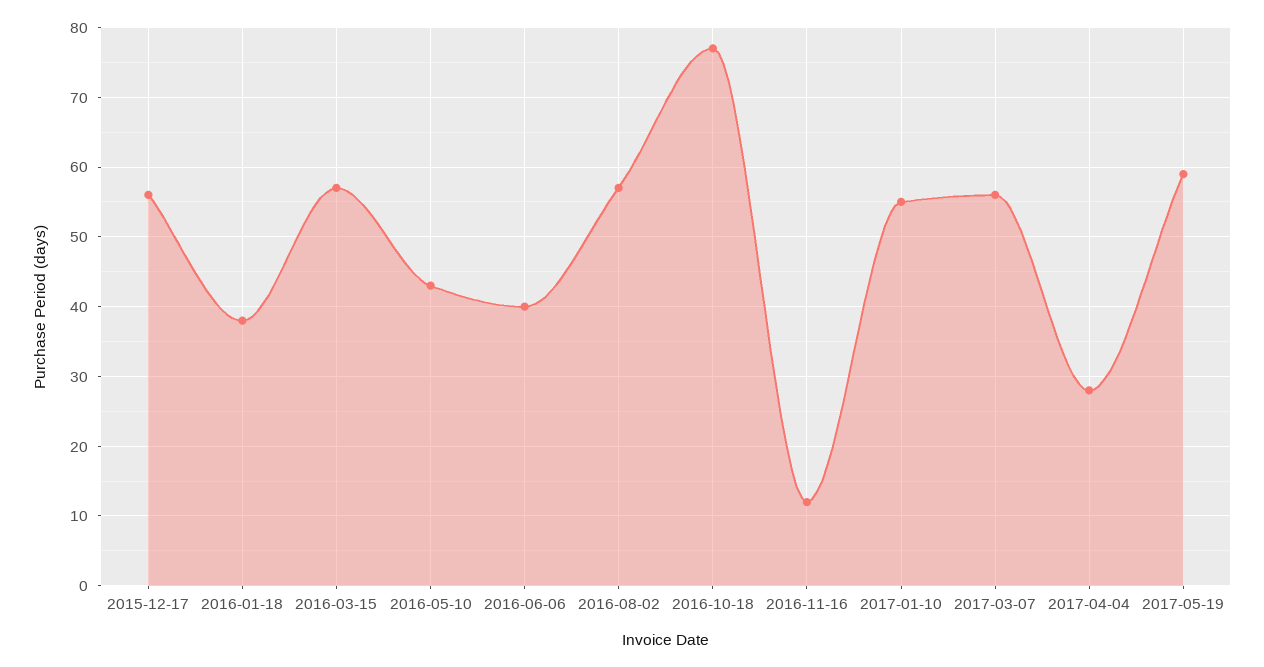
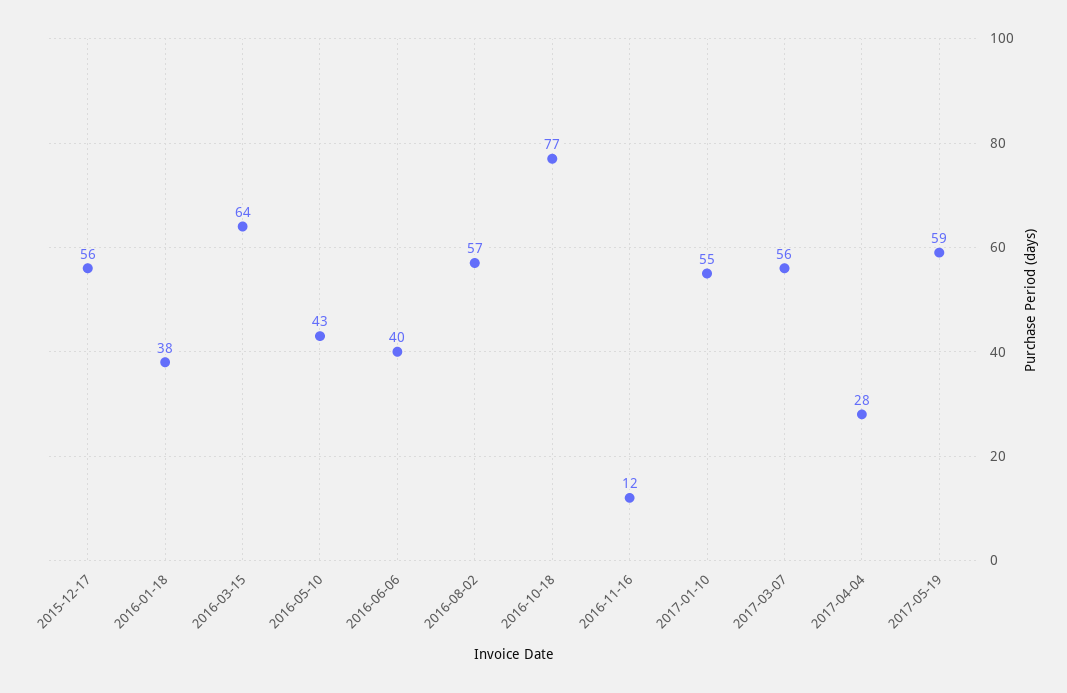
  {
    "2015-12-17": 56,
    "2016-01-18": 38,
-   "2016-03-15": 57,
+   "2016-03-15": 64,
    "2016-05-10": 43,
    "2016-06-06": 40,
    "2016-08-02": 57,
    "2016-10-18": 77,
    "2016-11-16": 12,
    "2017-01-10": 55,
    "2017-03-07": 56,
    "2017-04-04": 28,
    "2017-05-19": 59
  }

